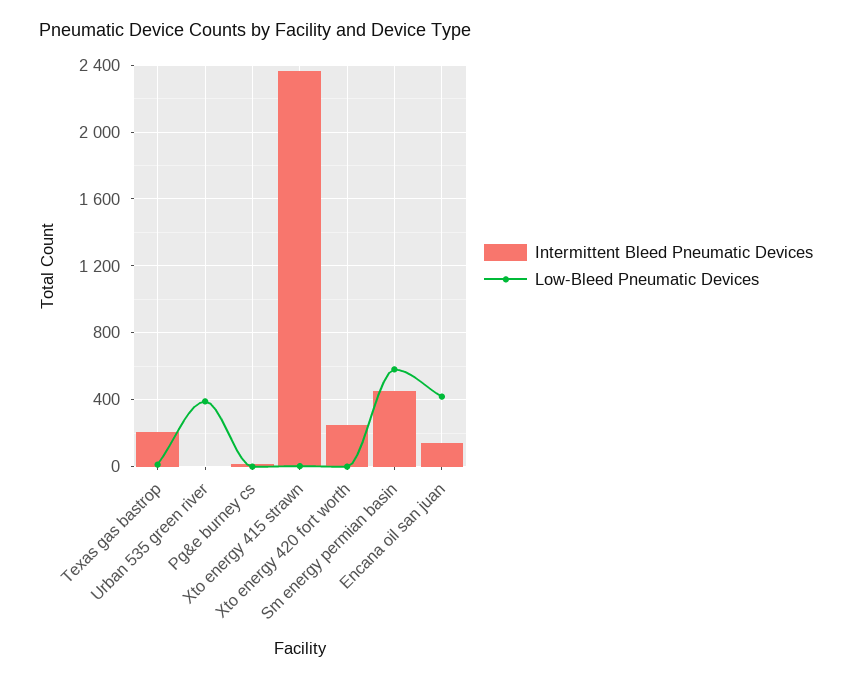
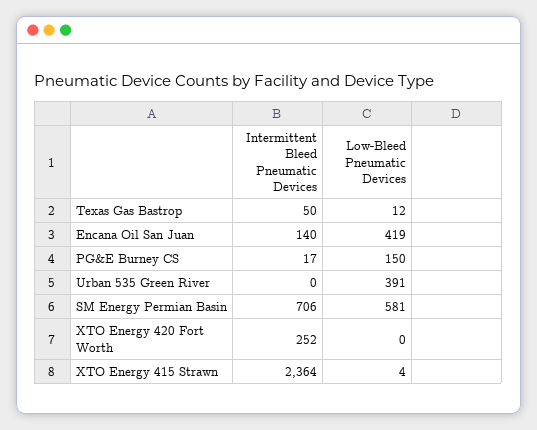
  {
    "Intermittent Bleed Pneumatic Devices": {
-     "Texas gas bastrop": 200,
+     "Texas gas bastrop": 50,
      "Urban 535 green river": 0,
      "Pg&e burney cs": 17,
      "Xto energy 415 strawn": 2364,
      "Xto energy 420 fort worth": 252,
-     "Sm energy permian basin": 450,
+     "Sm energy permian basin": 706,
      "Encana oil san juan": 140
    },
    "Low-Bleed Pneumatic Devices": {
      "Texas gas bastrop": 12,
      "Urban 535 green river": 391,
-     "Pg&e burney cs": 0,
+     "Pg&e burney cs": 150,
      "Xto energy 415 strawn": 4,
      "Xto energy 420 fort worth": 0,
      "Sm energy permian basin": 581,
      "Encana oil san juan": 419
    }
  }

